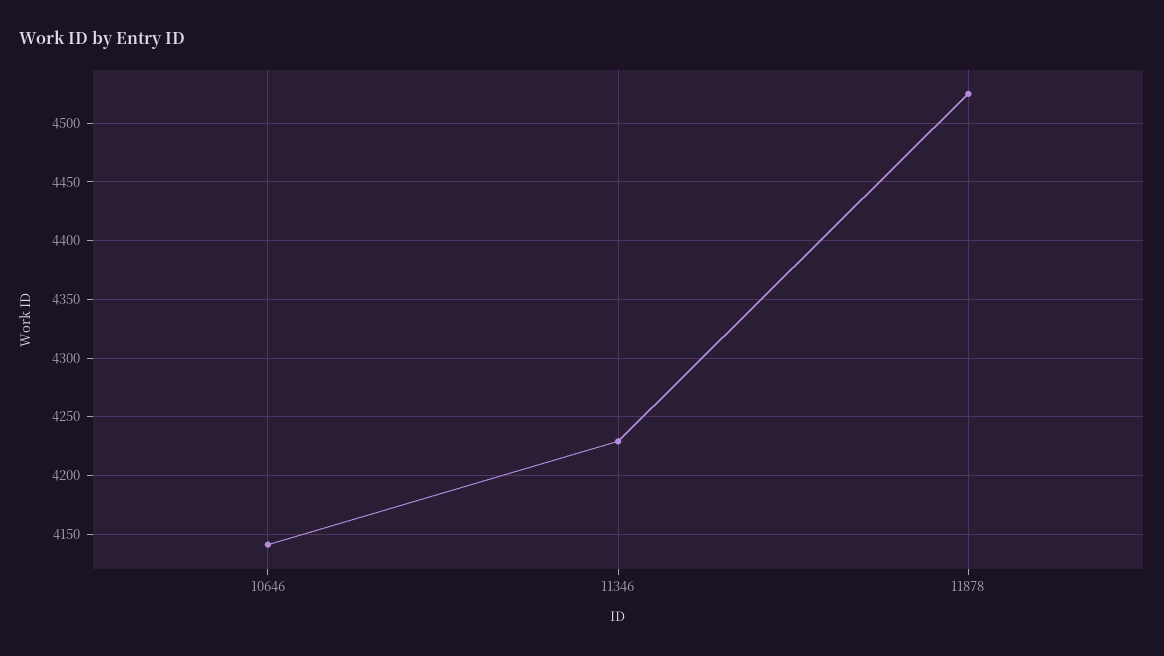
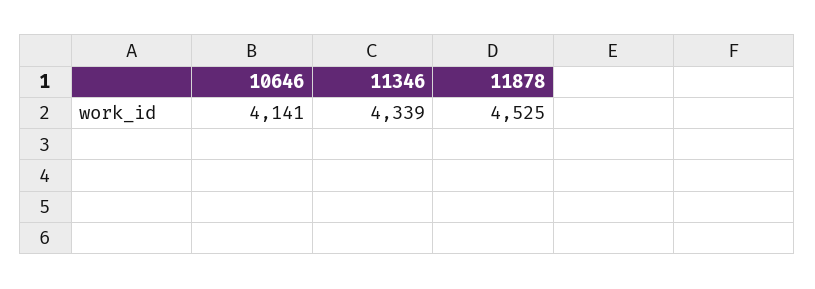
  {
    "10646": 4141,
-   "11346": 4230,
+   "11346": 4339,
    "11878": 4525
  }

